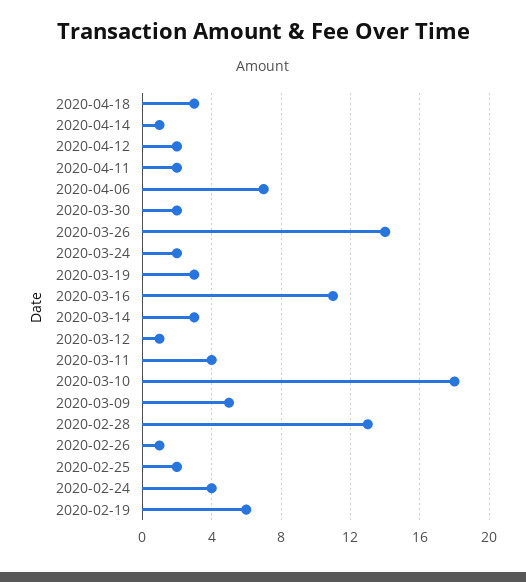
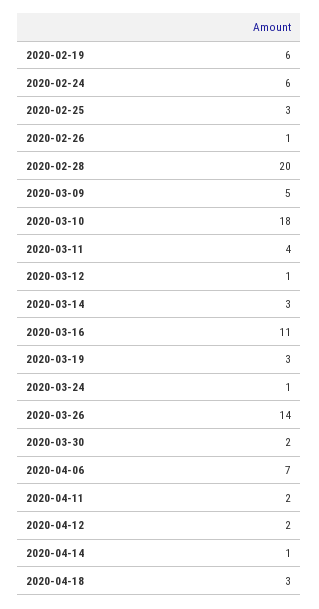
  {
    "2020-04-18": 3,
    "2020-04-14": 1,
    "2020-04-12": 2,
    "2020-04-11": 2,
    "2020-04-06": 7,
    "2020-03-30": 2,
    "2020-03-26": 14,
-   "2020-03-24": 2,
+   "2020-03-24": 1,
    "2020-03-19": 3,
    "2020-03-16": 11,
    "2020-03-14": 3,
    "2020-03-12": 1,
    "2020-03-11": 4,
    "2020-03-10": 18,
    "2020-03-09": 5,
-   "2020-02-28": 13,
+   "2020-02-28": 20,
    "2020-02-26": 1,
-   "2020-02-25": 2,
+   "2020-02-25": 3,
-   "2020-02-24": 4,
+   "2020-02-24": 6,
    "2020-02-19": 6
  }

